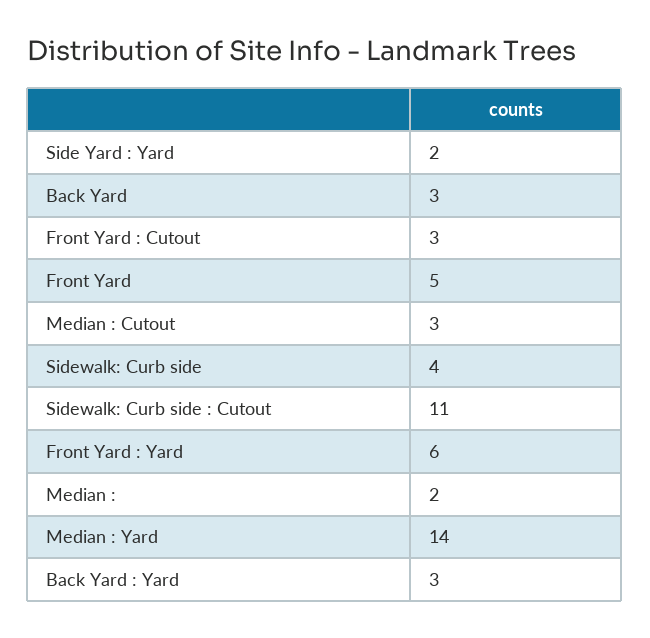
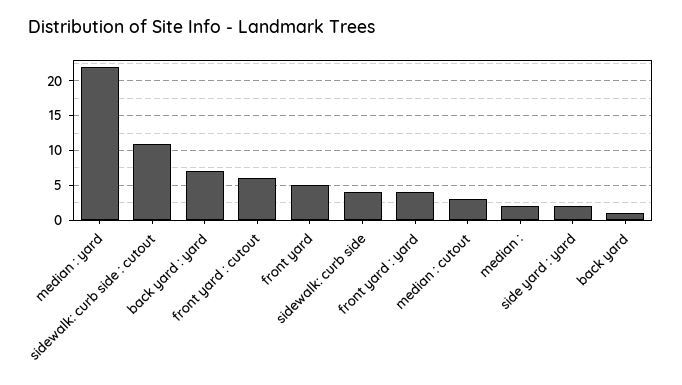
  {
    "Side Yard : Yard": 2,
-   "Back Yard": 3,
+   "Back Yard": 1,
-   "Front Yard : Cutout": 3,
+   "Front Yard : Cutout": 6,
    "Front Yard": 5,
    "Median : Cutout": 3,
    "Sidewalk: Curb side": 4,
    "Sidewalk: Curb side : Cutout": 11,
-   "Front Yard : Yard": 6,
+   "Front Yard : Yard": 4,
    "Median :": 2,
-   "Median : Yard": 14,
+   "Median : Yard": 22,
-   "Back Yard : Yard": 3
+   "Back Yard : Yard": 7
  }

